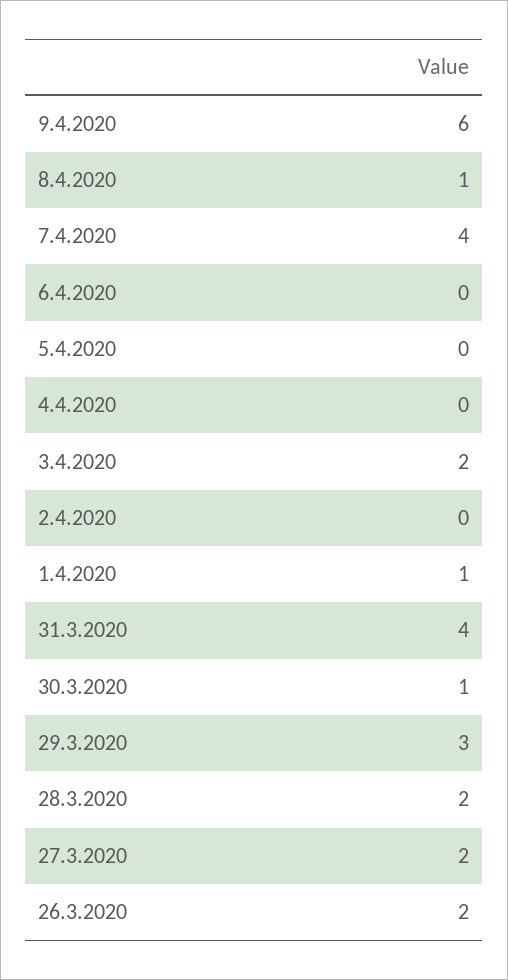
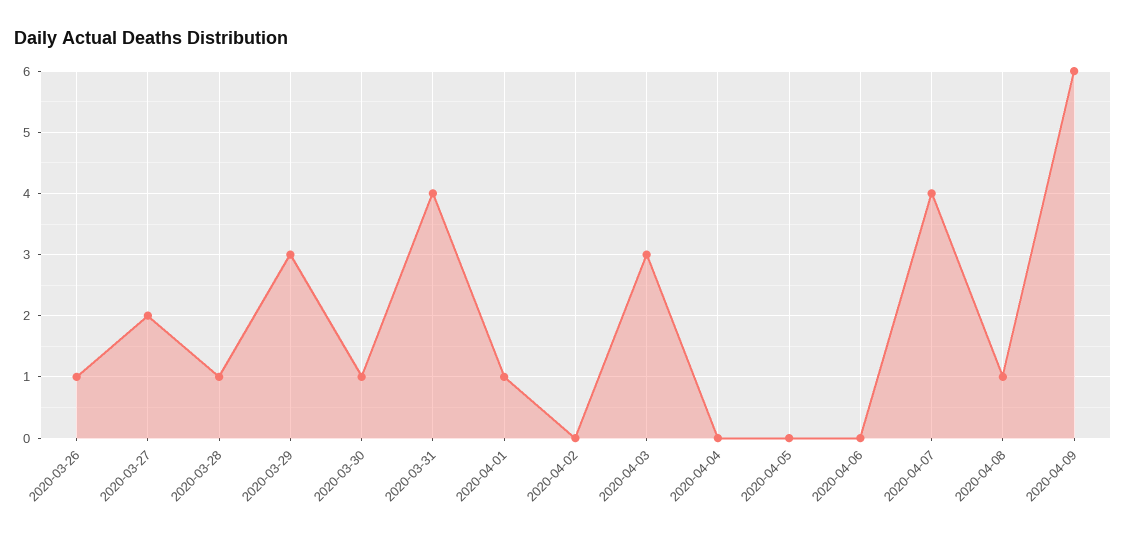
  {
    "9.4.2020": 6,
    "8.4.2020": 1,
    "7.4.2020": 4,
    "6.4.2020": 0,
    "5.4.2020": 0,
    "4.4.2020": 0,
-   "3.4.2020": 2,
+   "3.4.2020": 3,
    "2.4.2020": 0,
    "1.4.2020": 1,
    "31.3.2020": 4,
    "30.3.2020": 1,
    "29.3.2020": 3,
-   "28.3.2020": 2,
+   "28.3.2020": 1,
    "27.3.2020": 2,
-   "26.3.2020": 2
+   "26.3.2020": 1
  }

